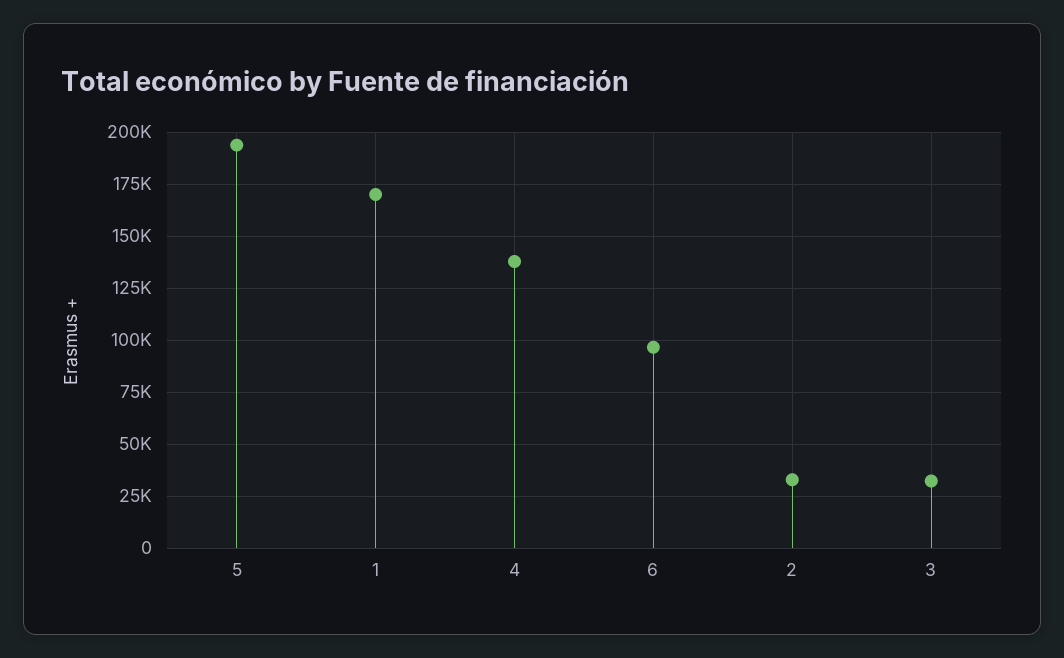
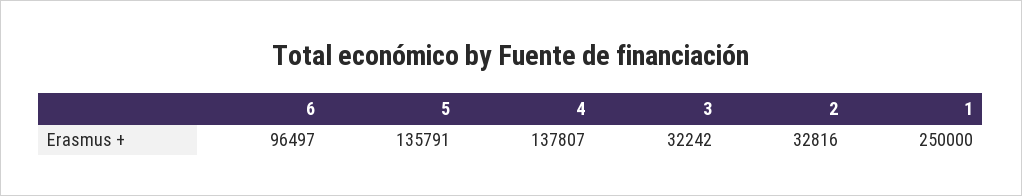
  {
-   "5": 195000,
+   "5": 135791,
-   "1": 170000,
+   "1": 250000,
    "4": 137807,
    "6": 96497,
    "2": 32816,
    "3": 32242
  }

